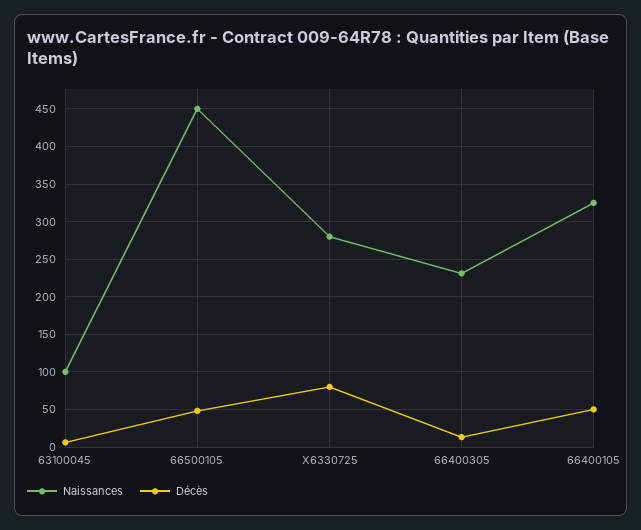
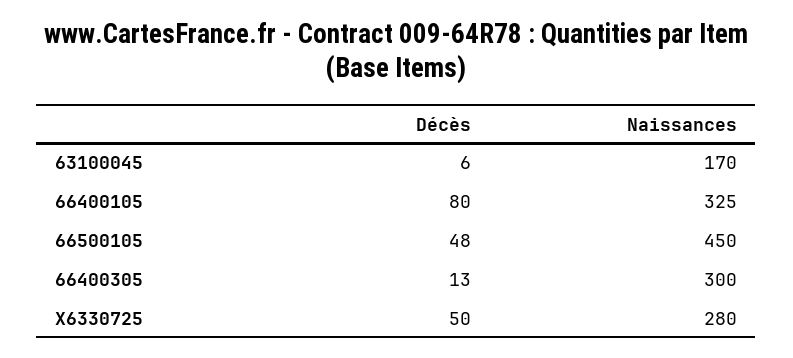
  {
    "Naissances": {
-     "63100045": 100,
+     "63100045": 170,
      "66500105": 450,
      "X6330725": 280,
-     "66400305": 230,
+     "66400305": 300,
      "66400105": 325
    },
    "Décès": {
      "63100045": 6,
      "66500105": 48,
-     "X6330725": 80,
+     "X6330725": 50,
      "66400305": 13,
-     "66400105": 50
+     "66400105": 80
    }
  }

